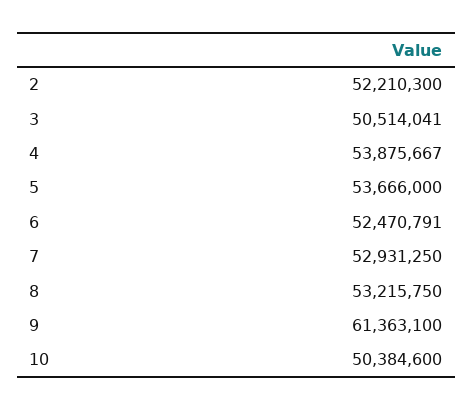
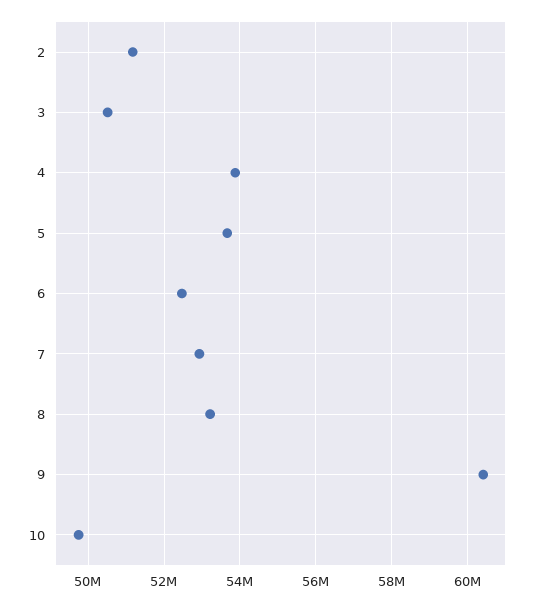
  {
-   "2": 52210300,
+   "2": 51200000,
    "3": 50514041,
    "4": 53875667,
    "5": 53666000,
    "6": 52470791,
    "7": 52931250,
    "8": 53215750,
-   "9": 61363100,
+   "9": 60400000,
-   "10": 50384600
+   "10": 49800000
  }

